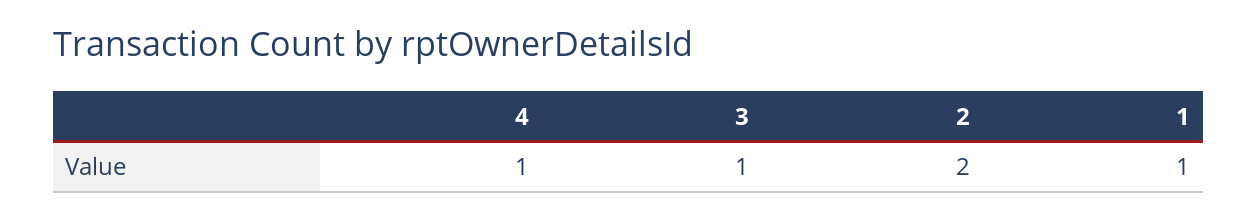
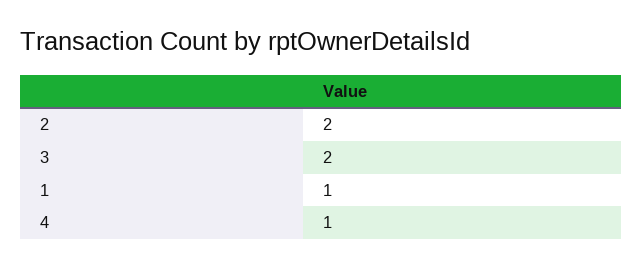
  {
    "4": 1,
-   "3": 1,
+   "3": 2,
    "2": 2,
    "1": 1
  }

